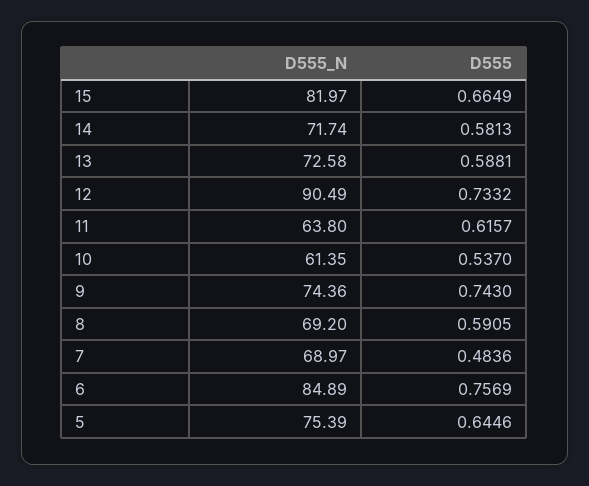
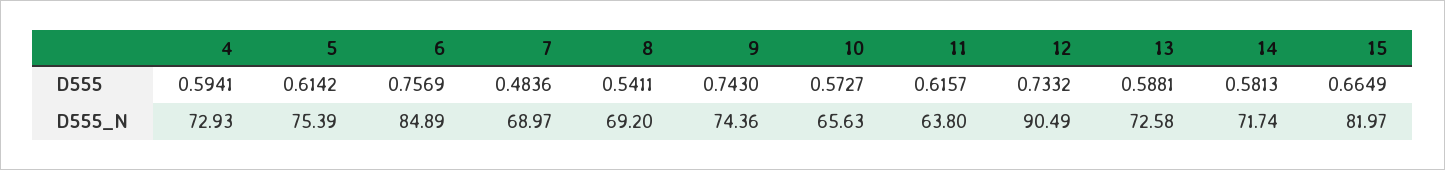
  {
    "D555_N": {
      "15": 81.97,
      "14": 71.74,
      "13": 72.58,
      "12": 90.49,
      "11": 63.8,
-     "10": 61.35,
+     "10": 65.63,
      "9": 74.36,
      "8": 69.2,
      "7": 68.97,
      "6": 84.89,
-     "5": 75.39
+     "5": 75.39,
+     "4": 72.93
    },
    "D555": {
      "15": 0.6649,
      "14": 0.5813,
      "13": 0.5881,
      "12": 0.7332,
      "11": 0.6157,
-     "10": 0.537,
+     "10": 0.5727,
      "9": 0.743,
-     "8": 0.5905,
+     "8": 0.5411,
      "7": 0.4836,
      "6": 0.7569,
-     "5": 0.6446
+     "5": 0.6142,
+     "4": 0.5941
    }
  }

